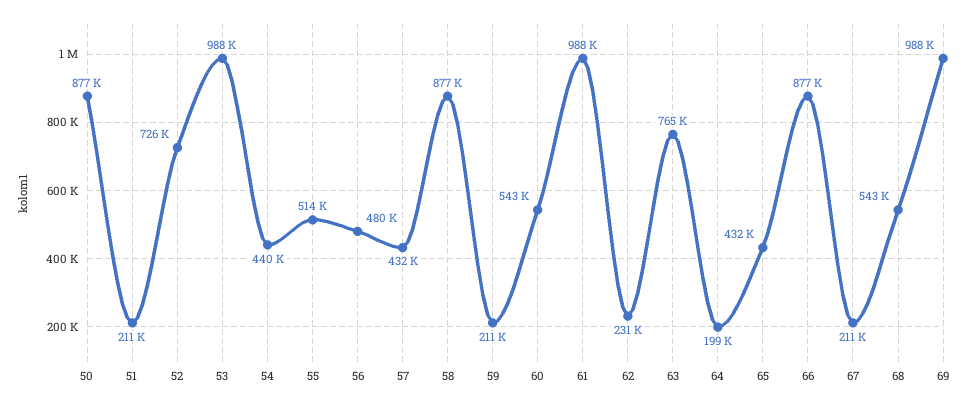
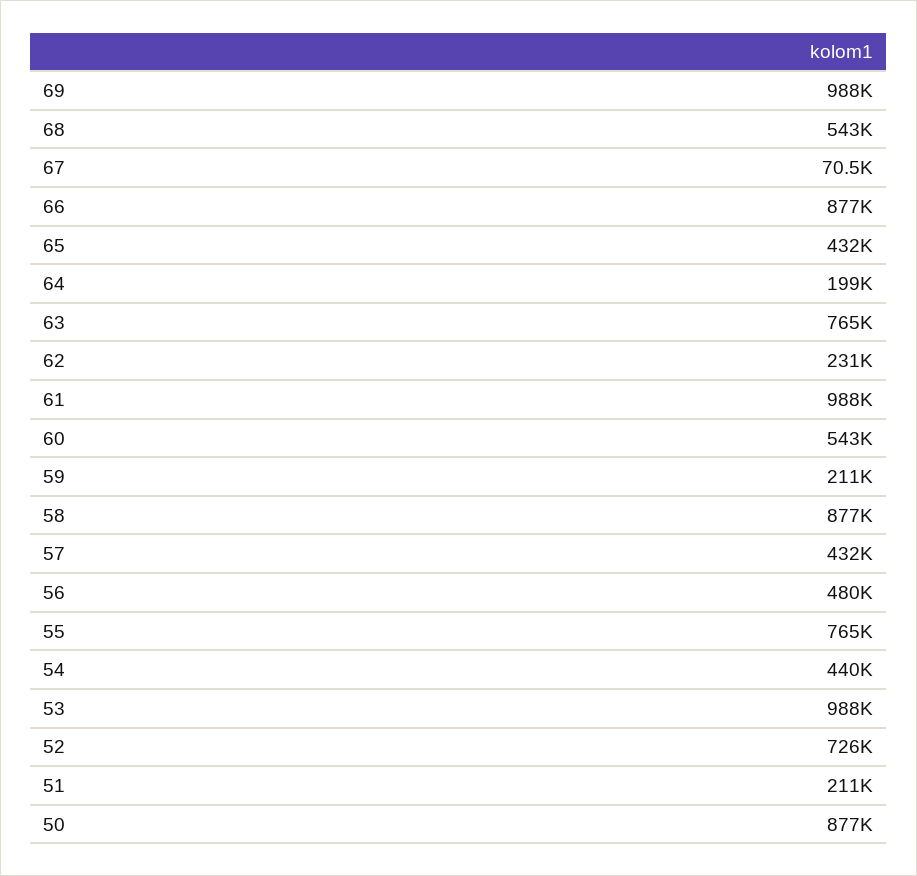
  {
    "50": 877000,
    "51": 211000,
    "52": 726000,
    "53": 988000,
    "54": 440000,
-   "55": 514000,
+   "55": 765000,
    "56": 480000,
    "57": 432000,
    "58": 877000,
    "59": 211000,
    "60": 543000,
    "61": 988000,
    "62": 231000,
    "63": 765000,
    "64": 199000,
    "65": 432000,
    "66": 877000,
-   "67": 211000,
+   "67": 70500,
    "68": 543000,
    "69": 988000
  }

